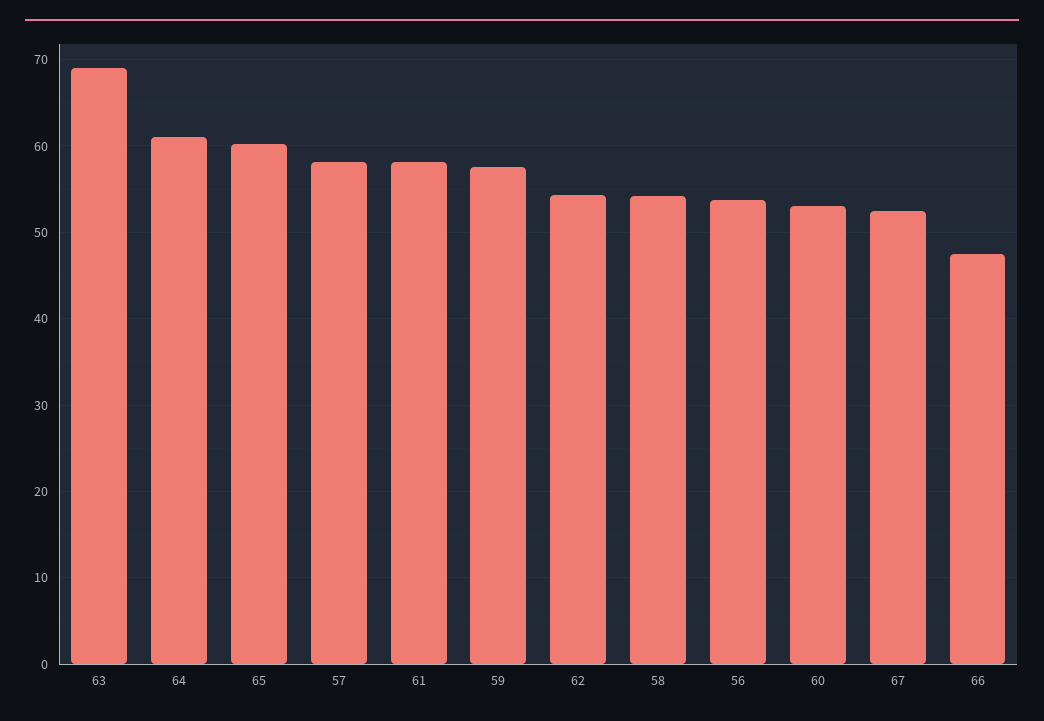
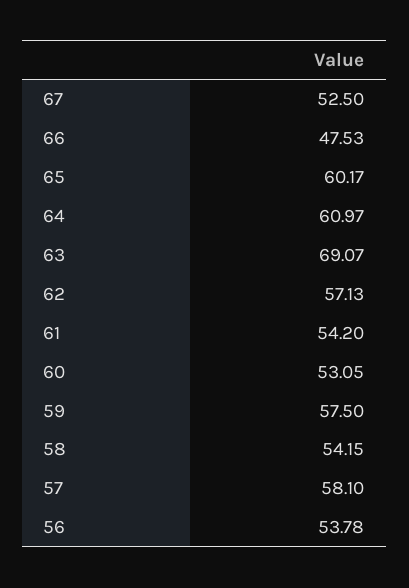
  {
    "63": 69.07,
    "64": 60.97,
    "65": 60.17,
    "57": 58.1,
-   "61": 58,
+   "61": 54.2,
    "59": 57.5,
-   "62": 54,
+   "62": 57.13,
    "58": 54.15,
    "56": 53.78,
    "60": 53.05,
    "67": 52.5,
    "66": 47.53
  }

